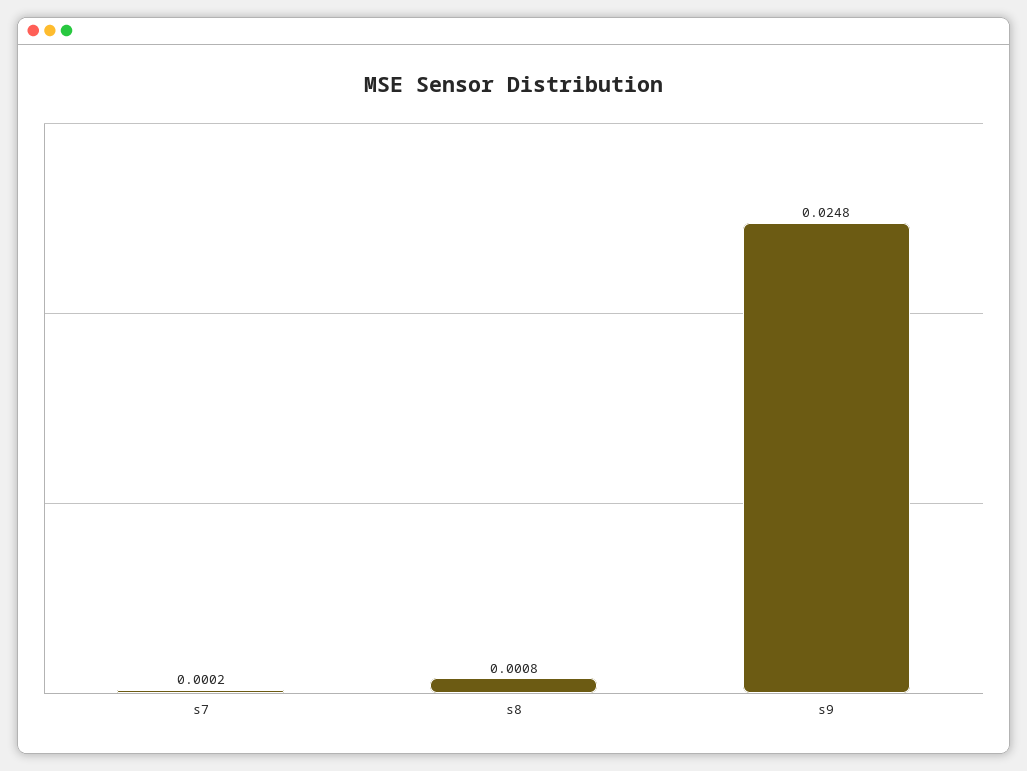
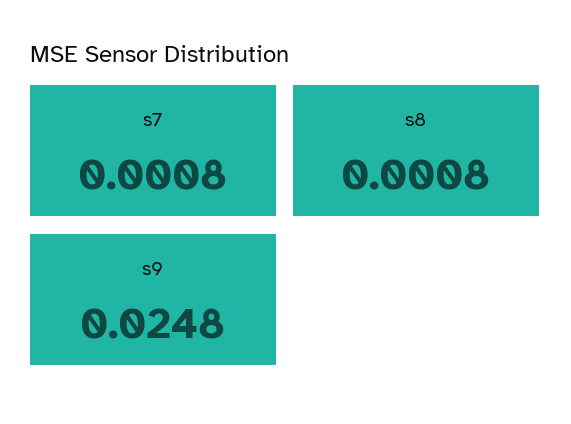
  {
-   "s7": 0.0002,
+   "s7": 0.0008,
    "s8": 0.0008,
    "s9": 0.0248
  }

